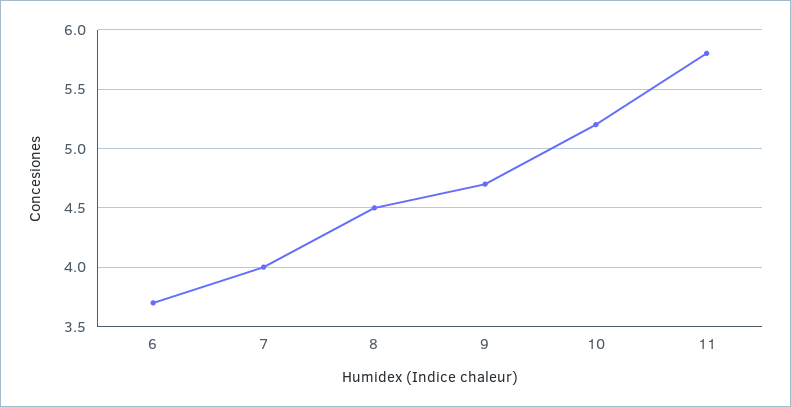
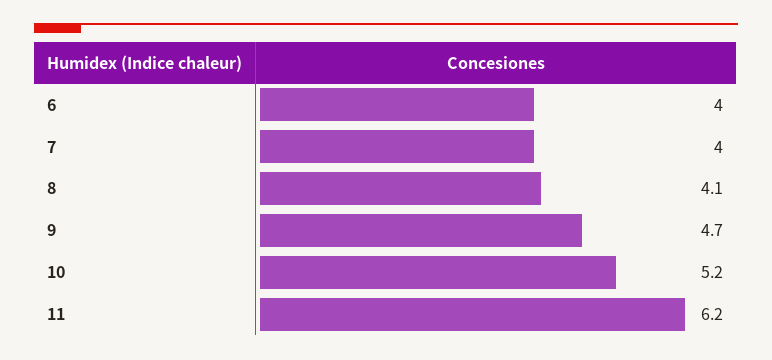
  {
-   "6": 3.7,
+   "6": 4,
    "7": 4,
-   "8": 4.5,
+   "8": 4.1,
    "9": 4.7,
    "10": 5.2,
-   "11": 5.8
+   "11": 6.2
  }

